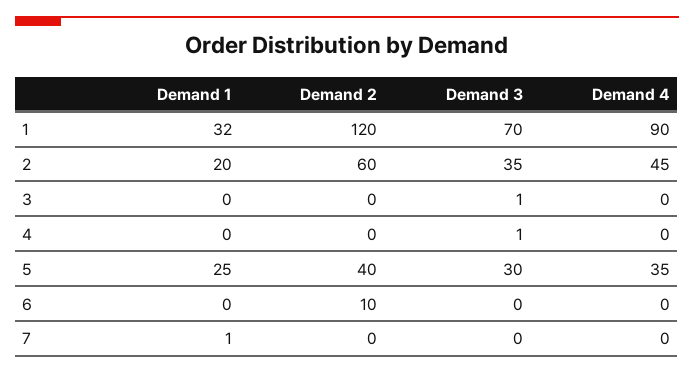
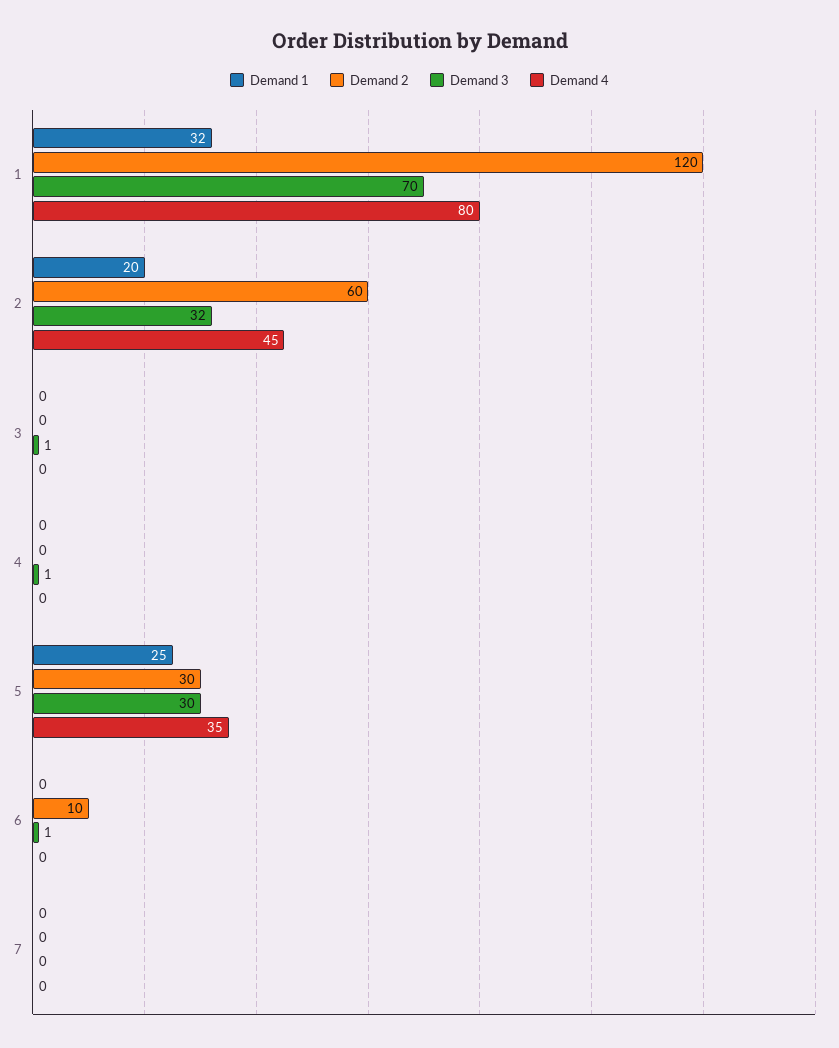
  {
    "Demand 1": {
      "1": 32,
      "2": 20,
      "3": 0,
      "4": 0,
      "5": 25,
      "6": 0,
-     "7": 1
+     "7": 0
    },
    "Demand 2": {
      "1": 120,
      "2": 60,
      "3": 0,
      "4": 0,
-     "5": 40,
+     "5": 30,
      "6": 10,
      "7": 0
    },
    "Demand 3": {
      "1": 70,
-     "2": 35,
+     "2": 32,
      "3": 1,
      "4": 1,
      "5": 30,
-     "6": 0,
+     "6": 1,
      "7": 0
    },
    "Demand 4": {
-     "1": 90,
+     "1": 80,
      "2": 45,
      "3": 0,
      "4": 0,
      "5": 35,
      "6": 0,
      "7": 0
    }
  }

